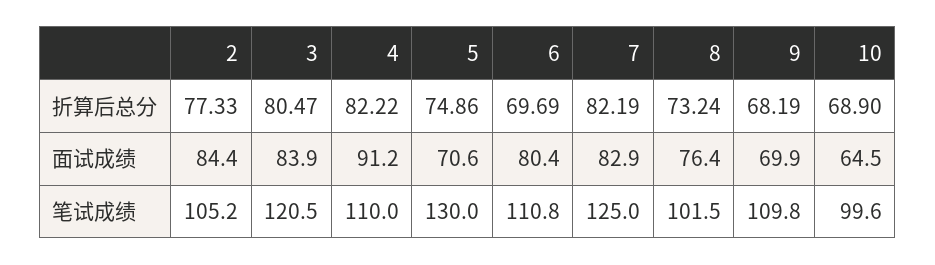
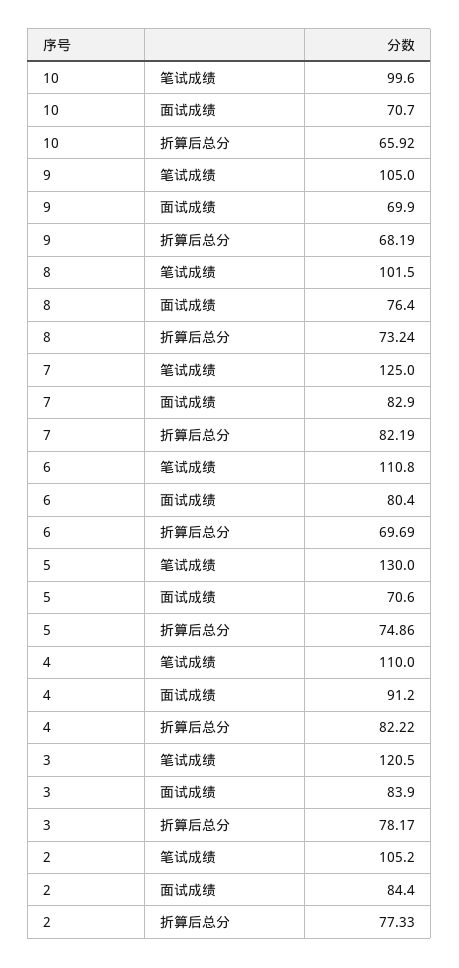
  {
    "2": {
      "折算后总分": 77.33,
      "面试成绩": 84.4,
      "笔试成绩": 105.2
    },
    "3": {
-     "折算后总分": 80.47,
+     "折算后总分": 78.17,
      "面试成绩": 83.9,
      "笔试成绩": 120.5
    },
    "4": {
      "折算后总分": 82.22,
      "面试成绩": 91.2,
      "笔试成绩": 110
    },
    "5": {
      "折算后总分": 74.86,
      "面试成绩": 70.6,
      "笔试成绩": 130
    },
    "6": {
      "折算后总分": 69.69,
      "面试成绩": 80.4,
      "笔试成绩": 110.8
    },
    "7": {
      "折算后总分": 82.19,
      "面试成绩": 82.9,
      "笔试成绩": 125
    },
    "8": {
      "折算后总分": 73.24,
      "面试成绩": 76.4,
      "笔试成绩": 101.5
    },
    "9": {
      "折算后总分": 68.19,
      "面试成绩": 69.9,
-     "笔试成绩": 109.8
+     "笔试成绩": 105
    },
    "10": {
-     "折算后总分": 68.9,
+     "折算后总分": 65.92,
-     "面试成绩": 64.5,
+     "面试成绩": 70.7,
      "笔试成绩": 99.6
    }
  }

